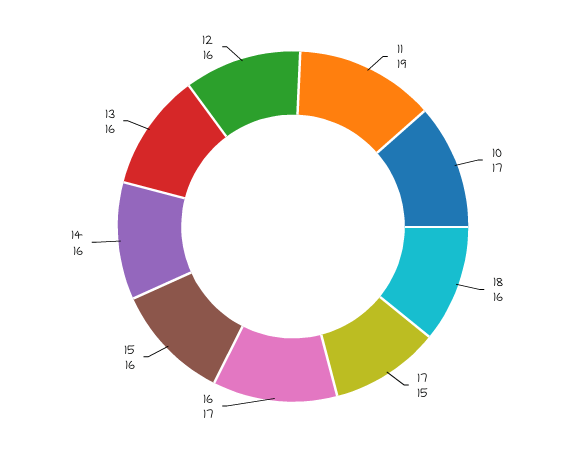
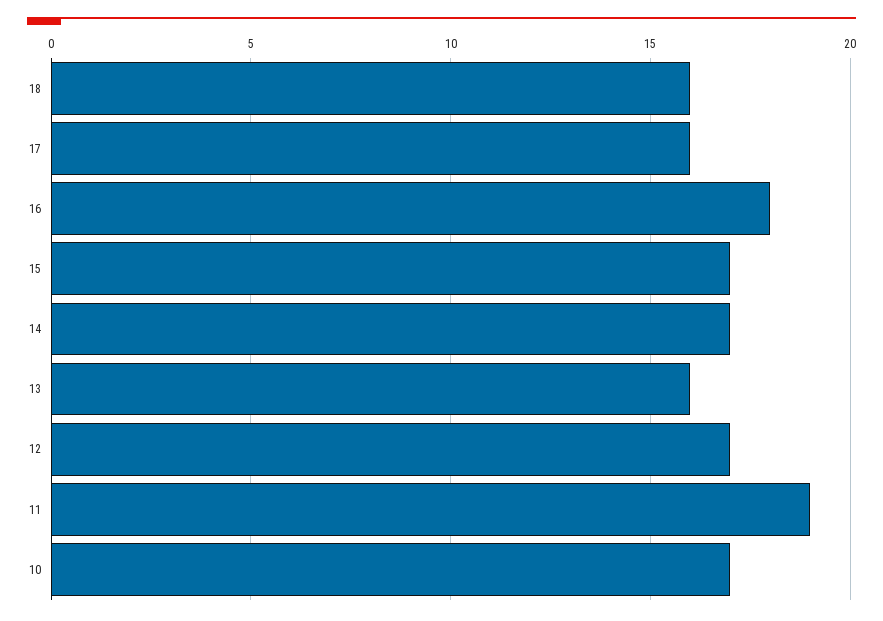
  {
    "11": 19,
    "10": 17,
    "18": 16,
-   "17": 15,
+   "17": 16,
-   "16": 17,
+   "16": 18,
-   "15": 16,
+   "15": 17,
-   "14": 16,
+   "14": 17,
    "13": 16,
-   "12": 16
+   "12": 17
  }

